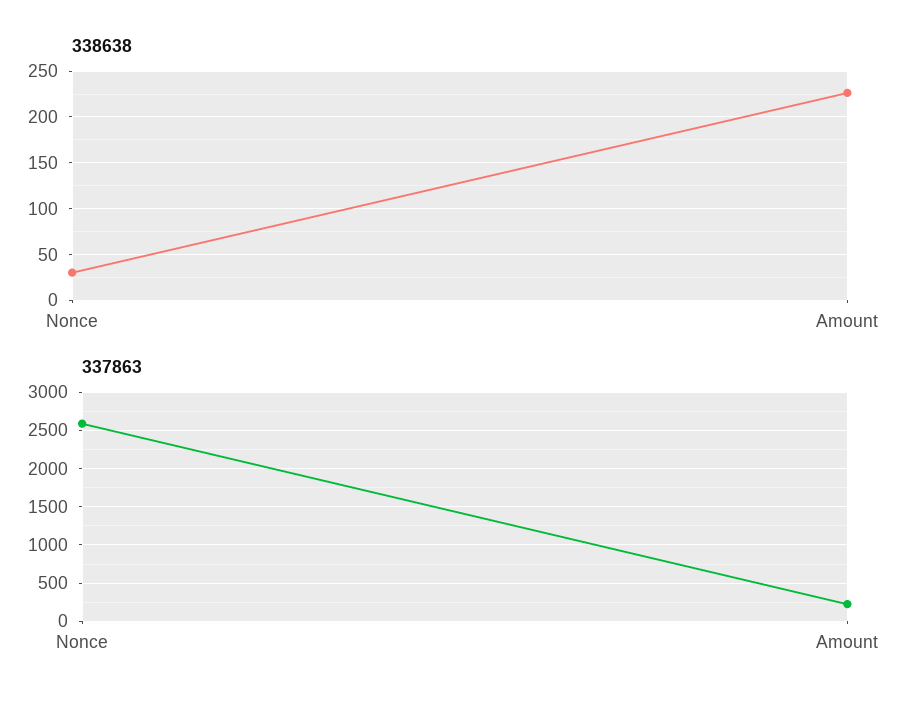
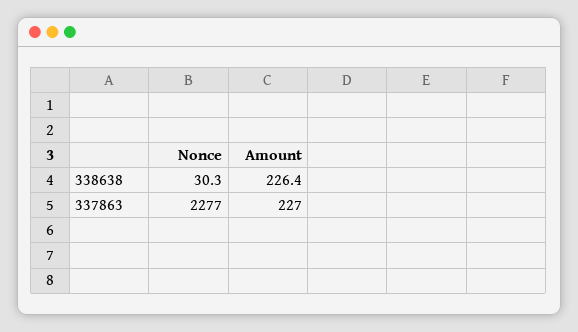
  {
    "338638": {
      "Nonce": 30.3,
      "Amount": 226.4
    },
    "337863": {
-     "Nonce": 2600,
+     "Nonce": 2277,
      "Amount": 227
    }
  }

